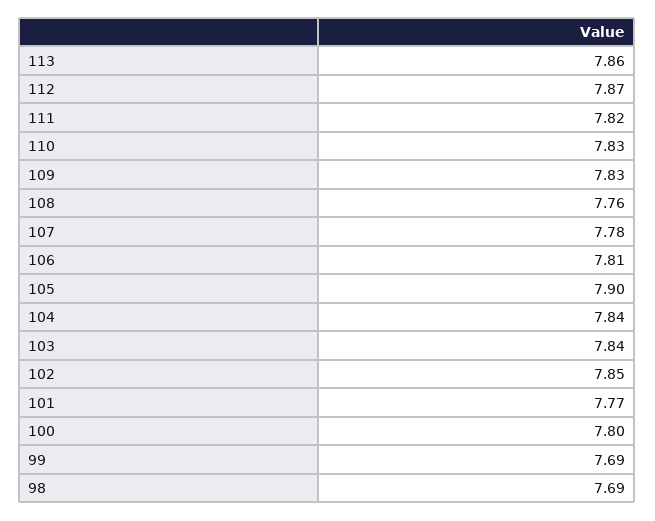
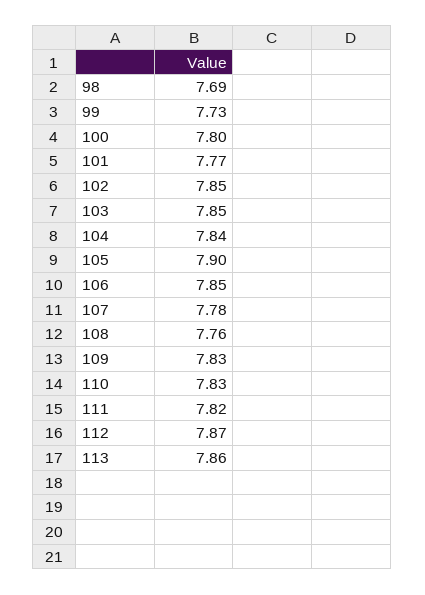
  {
    "113": 7.86,
    "112": 7.87,
    "111": 7.82,
    "110": 7.83,
    "109": 7.83,
    "108": 7.76,
    "107": 7.78,
-   "106": 7.81,
+   "106": 7.85,
    "105": 7.9,
    "104": 7.84,
-   "103": 7.84,
+   "103": 7.85,
    "102": 7.85,
    "101": 7.77,
    "100": 7.8,
-   "99": 7.69,
+   "99": 7.73,
    "98": 7.69
  }

